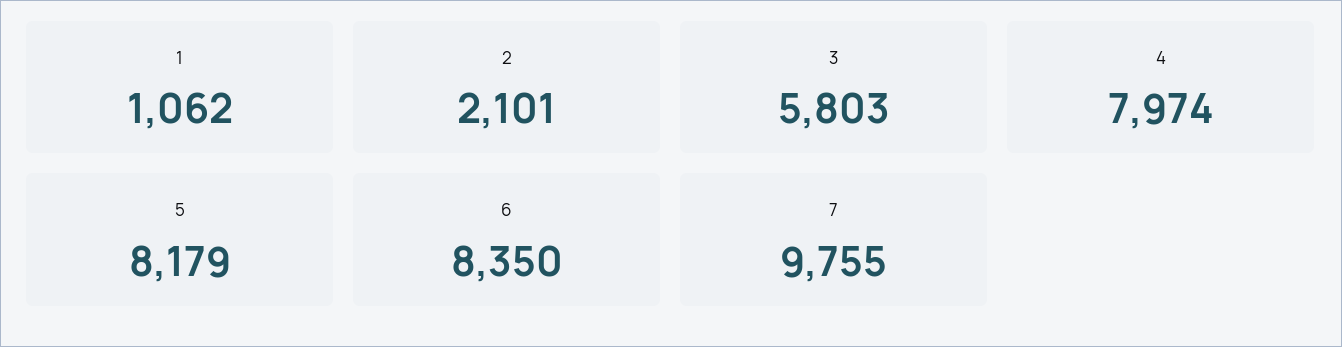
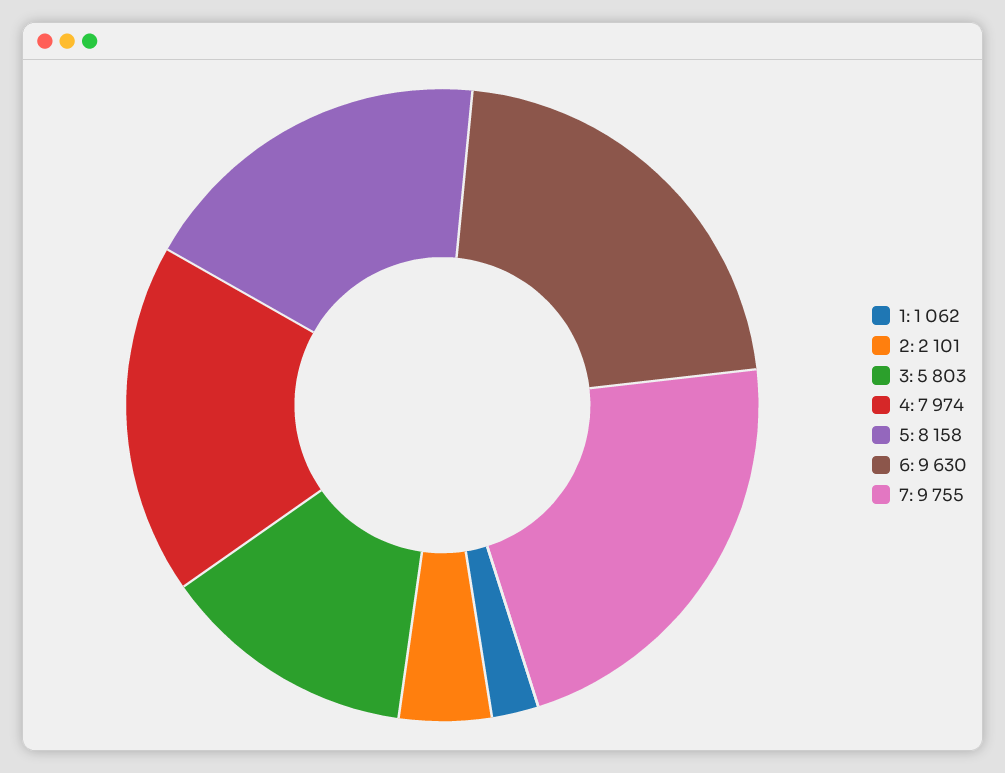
  {
    "1": 1062,
    "2": 2101,
    "3": 5803,
    "4": 7974,
-   "5": 8179,
+   "5": 8158,
-   "6": 8350,
+   "6": 9630,
    "7": 9755
  }

